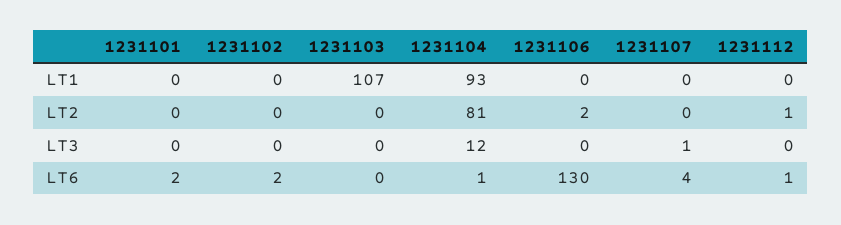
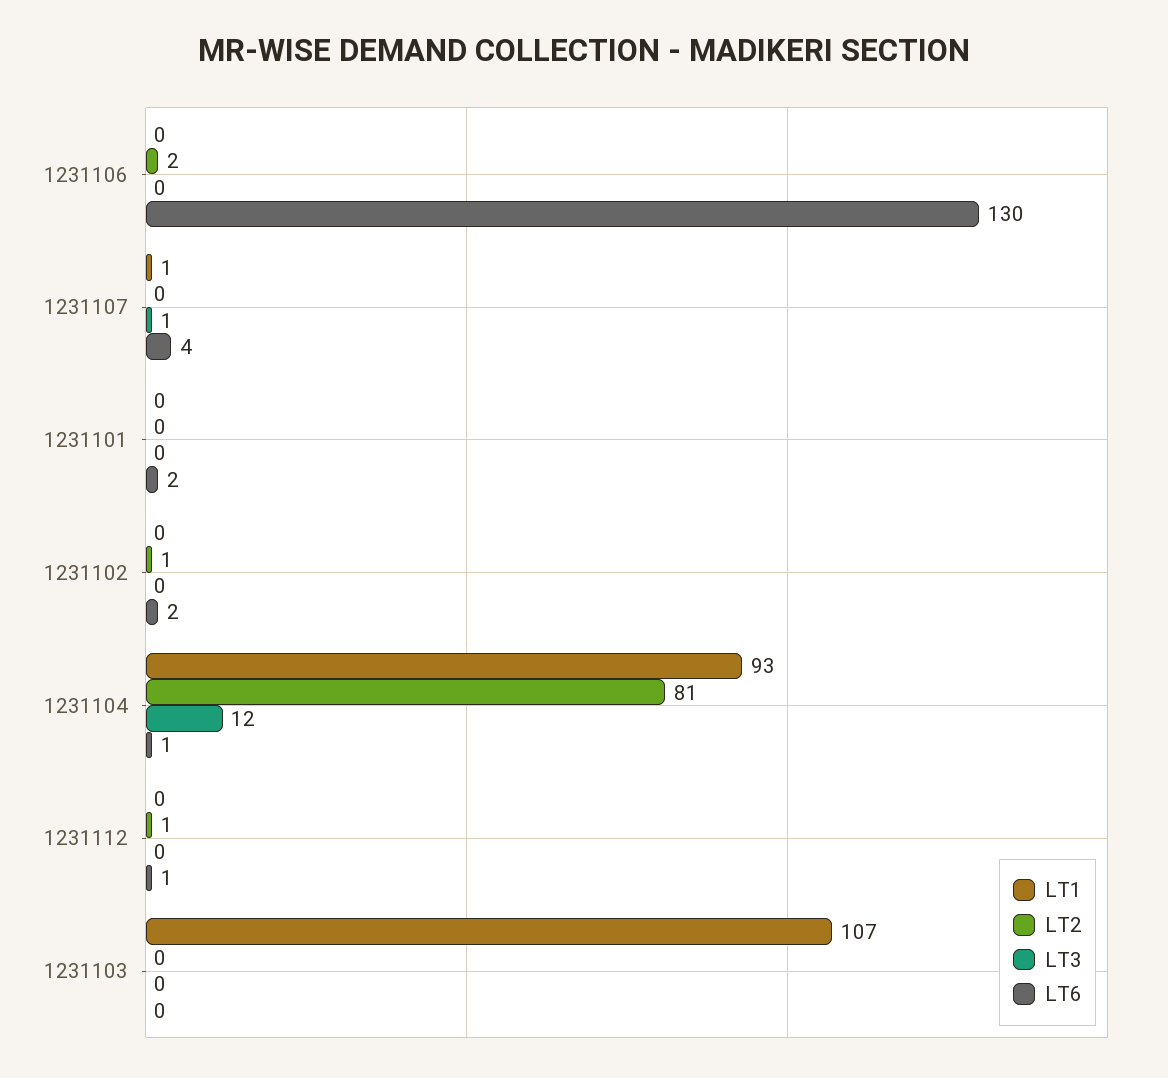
  {
    "LT1": {
      "1231101": 0,
      "1231102": 0,
      "1231103": 107,
      "1231104": 93,
      "1231106": 0,
-     "1231107": 0,
+     "1231107": 1,
      "1231112": 0
    },
    "LT2": {
      "1231101": 0,
-     "1231102": 0,
+     "1231102": 1,
      "1231103": 0,
      "1231104": 81,
      "1231106": 2,
      "1231107": 0,
      "1231112": 1
    },
    "LT3": {
      "1231101": 0,
      "1231102": 0,
      "1231103": 0,
      "1231104": 12,
      "1231106": 0,
      "1231107": 1,
      "1231112": 0
    },
    "LT6": {
      "1231101": 2,
      "1231102": 2,
      "1231103": 0,
      "1231104": 1,
      "1231106": 130,
      "1231107": 4,
      "1231112": 1
    }
  }

